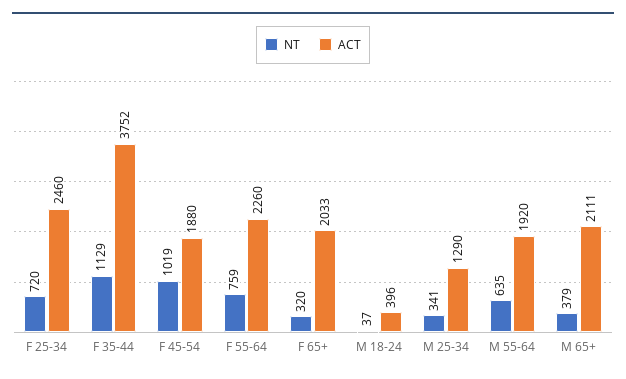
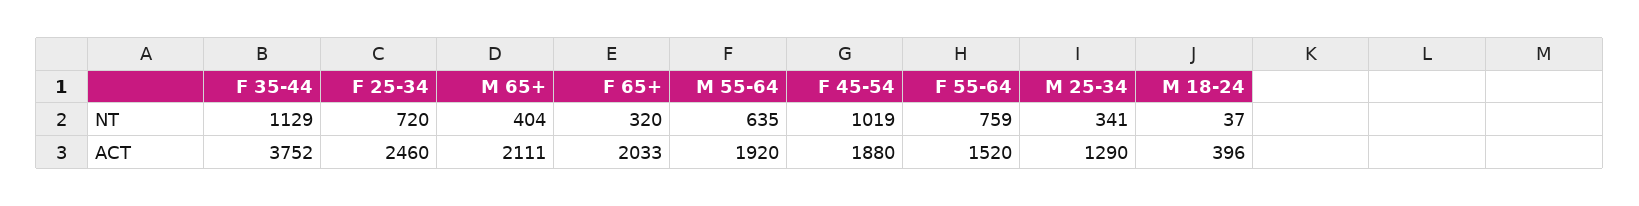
  {
    "NT": {
      "F 25-34": 720,
      "F 35-44": 1129,
      "F 45-54": 1019,
      "F 55-64": 759,
      "F 65+": 320,
      "M 18-24": 37,
      "M 25-34": 341,
      "M 55-64": 635,
-     "M 65+": 379
+     "M 65+": 404
    },
    "ACT": {
      "F 25-34": 2460,
      "F 35-44": 3752,
      "F 45-54": 1880,
-     "F 55-64": 2260,
+     "F 55-64": 1520,
      "F 65+": 2033,
      "M 18-24": 396,
      "M 25-34": 1290,
      "M 55-64": 1920,
      "M 65+": 2111
    }
  }

